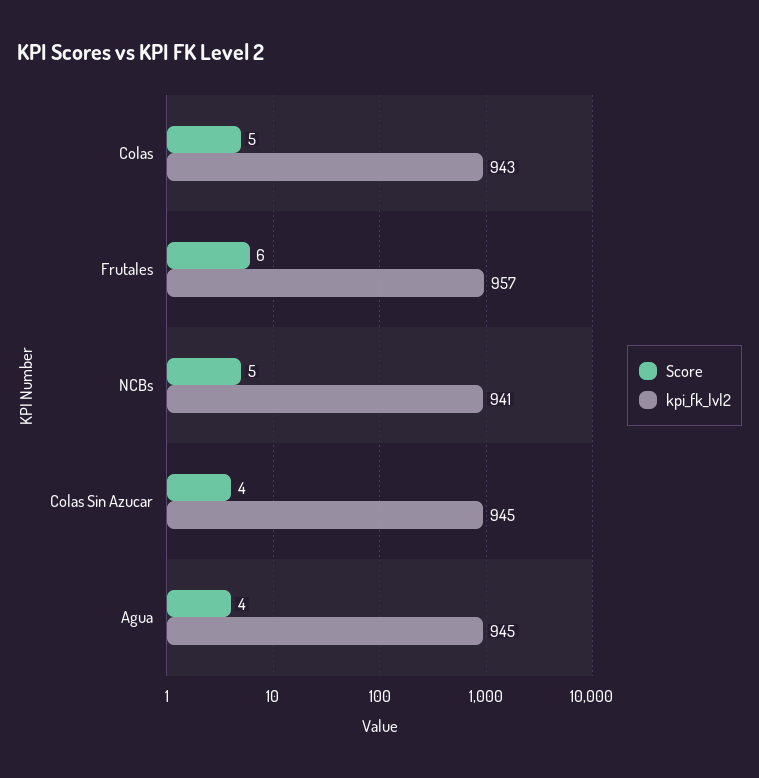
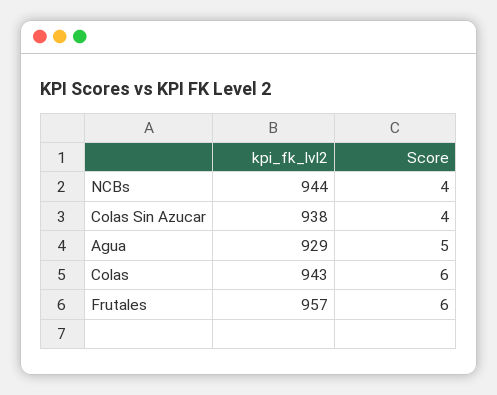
  {
    "Score": {
-     "Colas": 5,
+     "Colas": 6,
      "Frutales": 6,
-     "NCBs": 5,
+     "NCBs": 4,
      "Colas Sin Azucar": 4,
-     "Agua": 4
+     "Agua": 5
    },
    "kpi_fk_lvl2": {
      "Colas": 943,
      "Frutales": 957,
-     "NCBs": 941,
+     "NCBs": 944,
-     "Colas Sin Azucar": 945,
+     "Colas Sin Azucar": 938,
-     "Agua": 945
+     "Agua": 929
    }
  }

